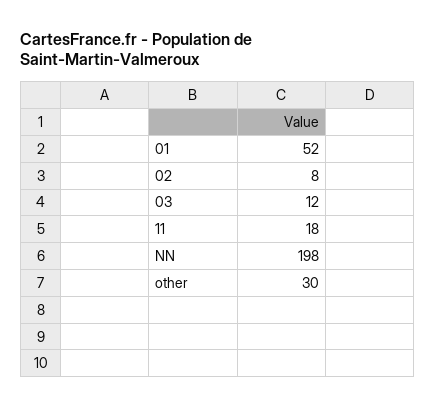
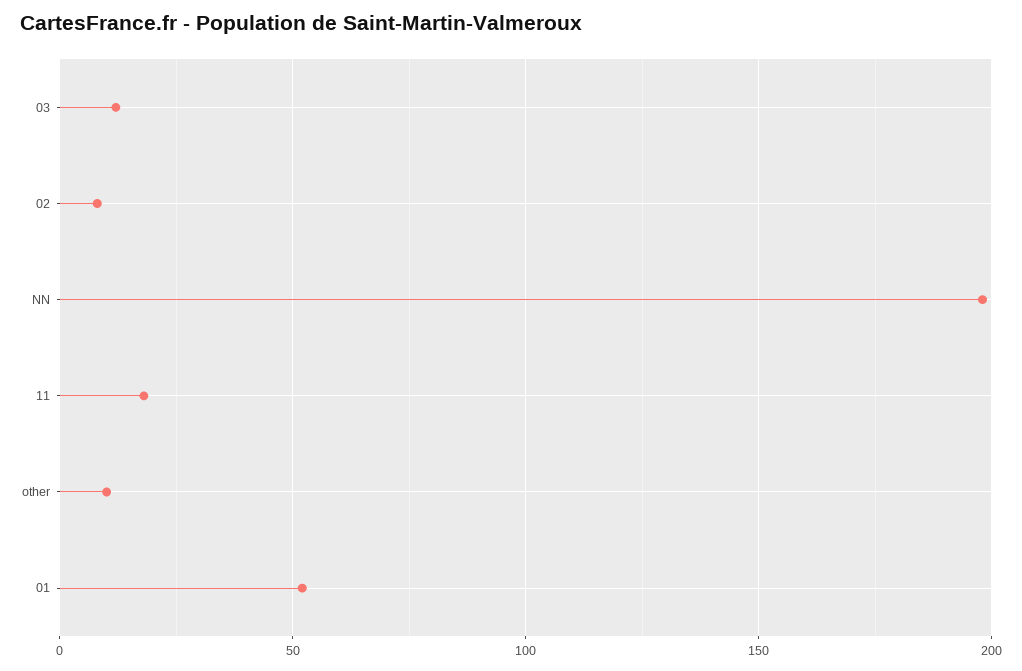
  {
    "01": 52,
    "02": 8,
    "03": 12,
    "11": 18,
    "NN": 198,
-   "other": 30
+   "other": 10
  }

